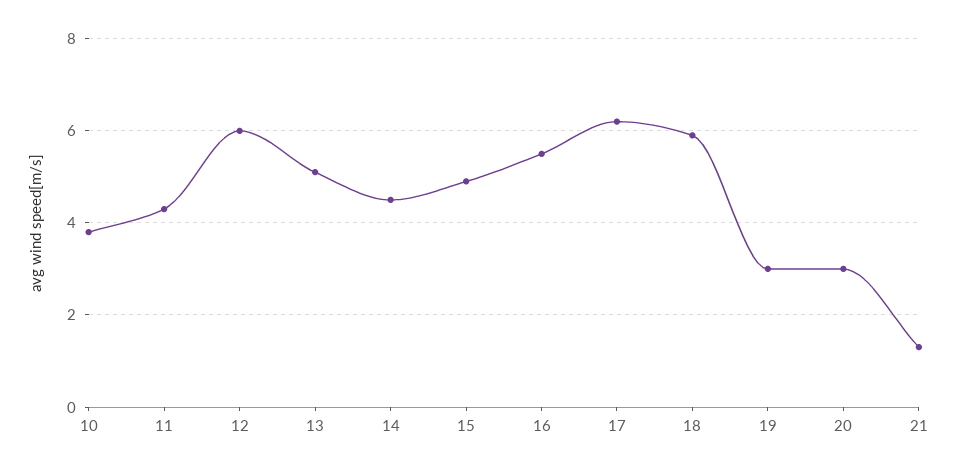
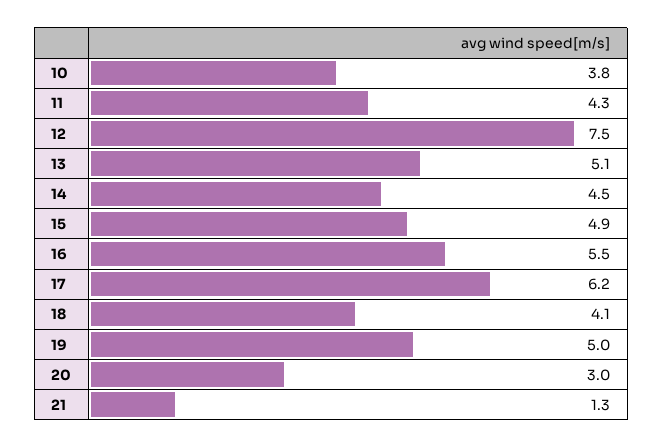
  {
    "10": 3.8,
    "11": 4.3,
-   "12": 6,
+   "12": 7.5,
    "13": 5.1,
    "14": 4.5,
    "15": 4.9,
    "16": 5.5,
    "17": 6.2,
-   "18": 6,
+   "18": 4.1,
-   "19": 3,
+   "19": 5,
    "20": 3,
    "21": 1.3
  }

